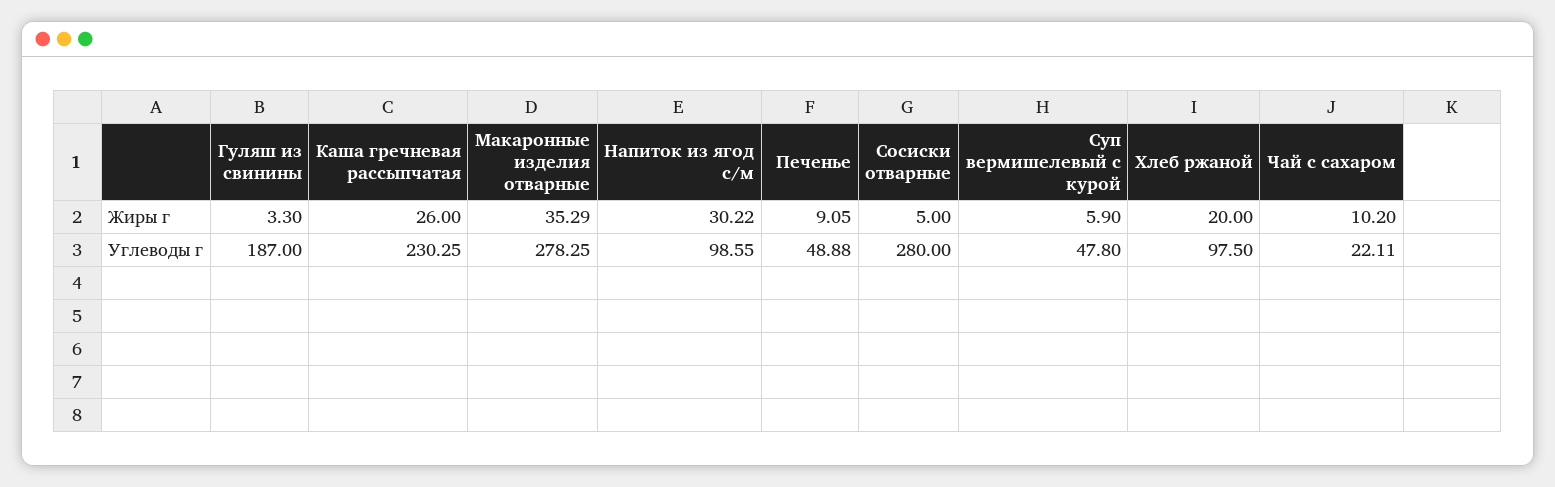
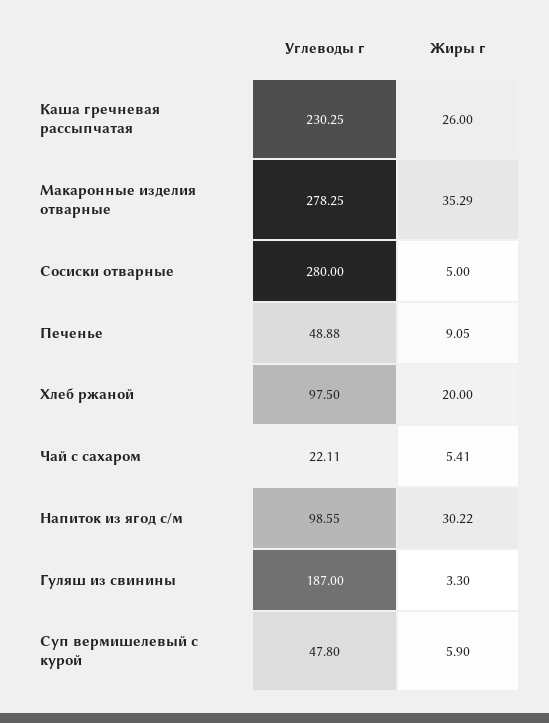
  {
    "Гуляш из свинины": {
      "Жиры г": 3.3,
      "Углеводы г": 187
    },
    "Каша гречневая рассыпчатая": {
      "Жиры г": 26,
      "Углеводы г": 230.25
    },
    "Макаронные изделия отварные": {
      "Жиры г": 35.29,
      "Углеводы г": 278.25
    },
    "Напиток из ягод с/м": {
      "Жиры г": 30.22,
      "Углеводы г": 98.55
    },
    "Печенье": {
      "Жиры г": 9.05,
      "Углеводы г": 48.88
    },
    "Сосиски отварные": {
      "Жиры г": 5,
      "Углеводы г": 280
    },
    "Суп вермишелевый с курой": {
      "Жиры г": 5.9,
      "Углеводы г": 47.8
    },
    "Хлеб ржаной": {
      "Жиры г": 20,
      "Углеводы г": 97.5
    },
    "Чай с сахаром": {
-     "Жиры г": 10.2,
+     "Жиры г": 5.41,
      "Углеводы г": 22.11
    }
  }

